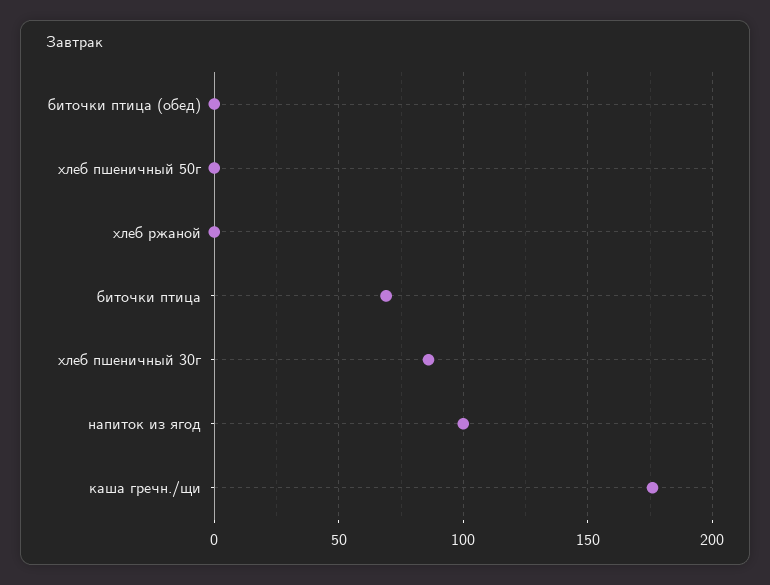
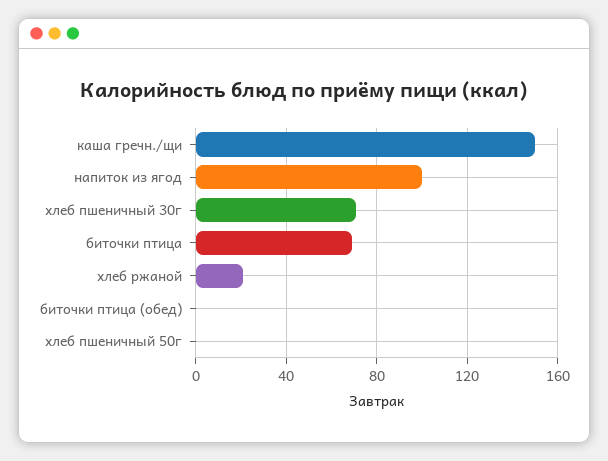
  {
    "биточки птица (обед)": 0,
    "хлеб пшеничный 50г": 0,
-   "хлеб ржаной": 0,
+   "хлеб ржаной": 20,
    "биточки птица": 70,
-   "хлеб пшеничный 30г": 85,
+   "хлеб пшеничный 30г": 70,
    "напиток из ягод": 100,
-   "каша гречн./щи": 175
+   "каша гречн./щи": 150
  }

